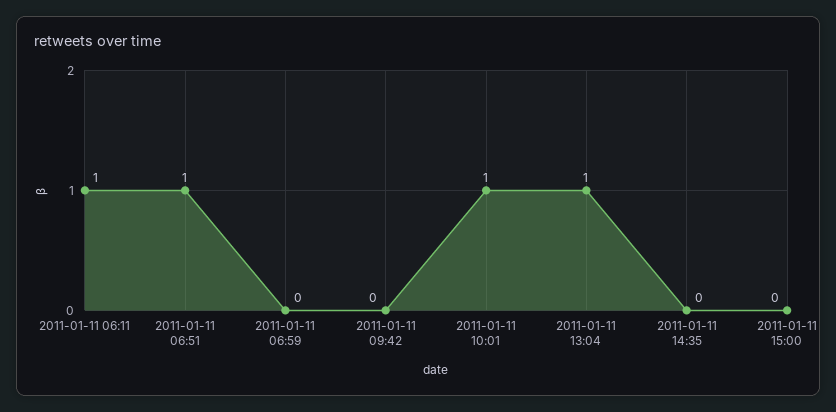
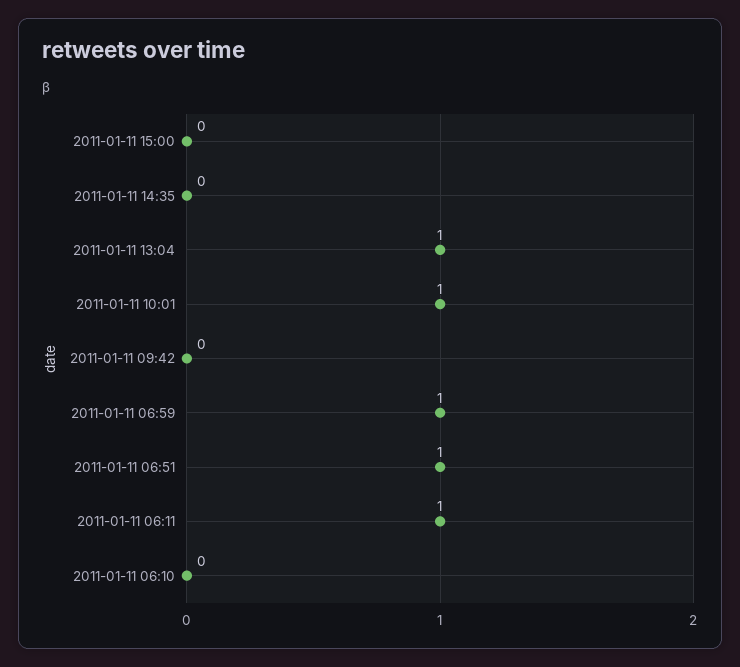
  {
    "2011-01-11 06:11": 1,
    "2011-01-11 06:51": 1,
-   "2011-01-11 06:59": 0,
+   "2011-01-11 06:59": 1,
    "2011-01-11 09:42": 0,
    "2011-01-11 10:01": 1,
    "2011-01-11 13:04": 1,
    "2011-01-11 14:35": 0,
-   "2011-01-11 15:00": 0
+   "2011-01-11 15:00": 0,
+   "2011-01-11 06:10": 0
  }

